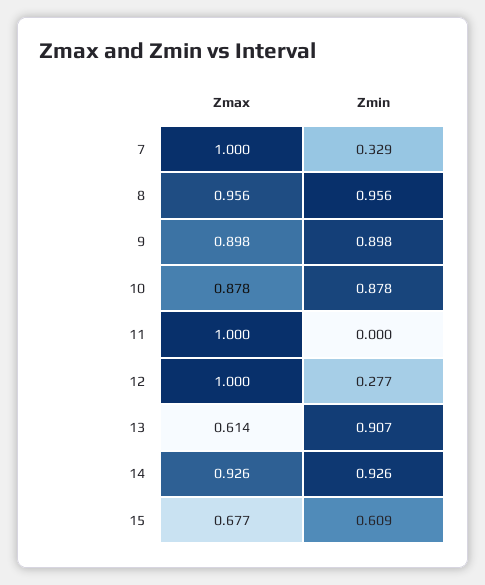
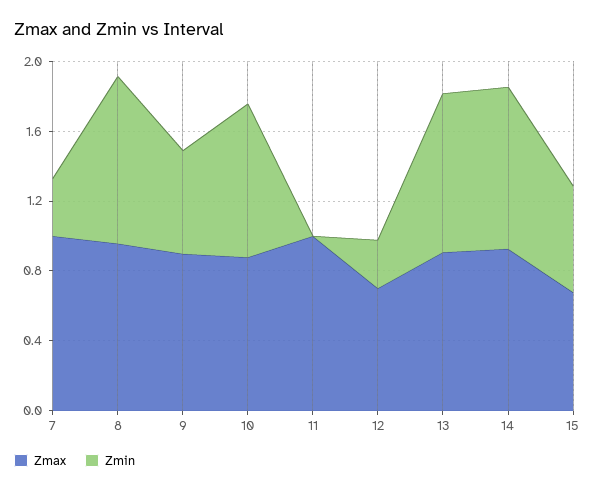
  {
    "Zmax": {
      "7": 1,
      "8": 0.956,
      "9": 0.898,
      "10": 0.878,
      "11": 1,
-     "12": 1,
+     "12": 0.7,
-     "13": 0.614,
+     "13": 0.9,
      "14": 0.926,
      "15": 0.677
    },
    "Zmin": {
      "7": 0.329,
      "8": 0.956,
-     "9": 0.898,
+     "9": 0.6,
      "10": 0.878,
      "11": 0,
      "12": 0.277,
      "13": 0.907,
      "14": 0.926,
      "15": 0.609
    }
  }

